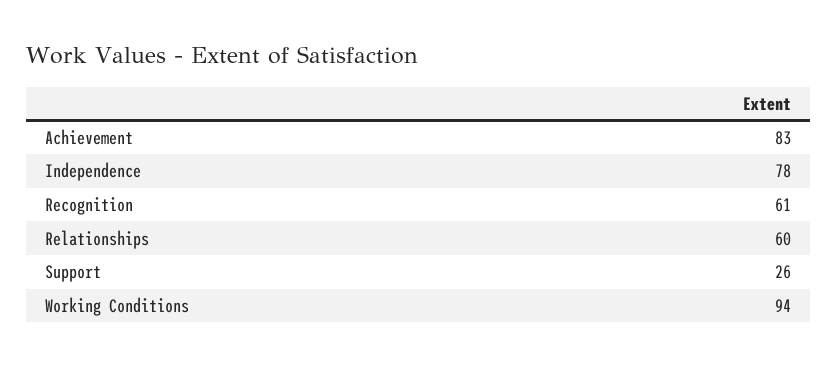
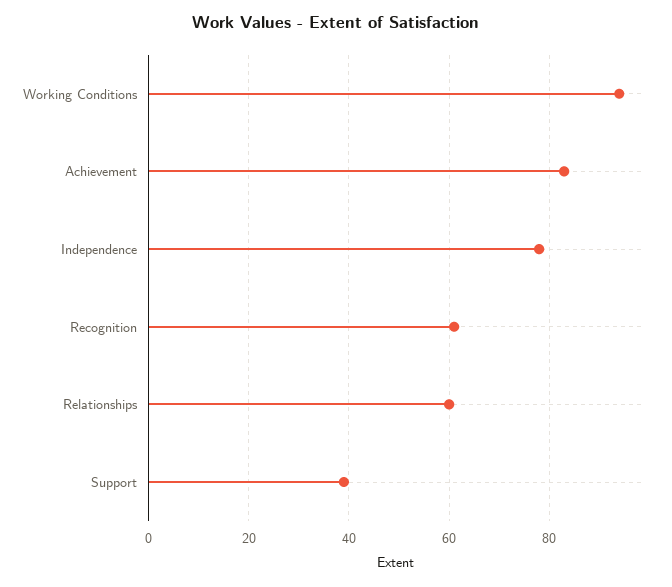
  {
    "Achievement": 83,
    "Independence": 78,
    "Recognition": 61,
    "Relationships": 60,
-   "Support": 26,
+   "Support": 40,
    "Working Conditions": 94
  }

